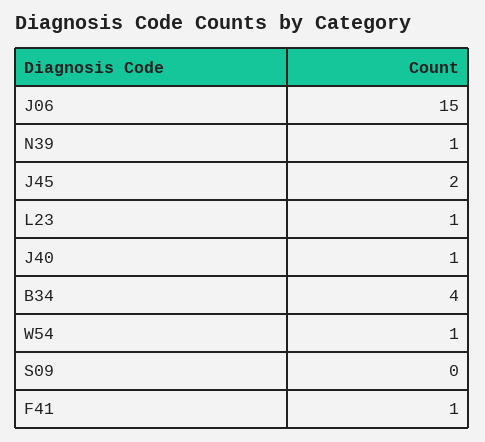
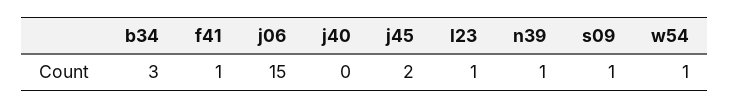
  {
    "J06": 15,
    "N39": 1,
    "J45": 2,
    "L23": 1,
-   "J40": 1,
+   "J40": 0,
-   "B34": 4,
+   "B34": 3,
    "W54": 1,
-   "S09": 0,
+   "S09": 1,
    "F41": 1
  }

